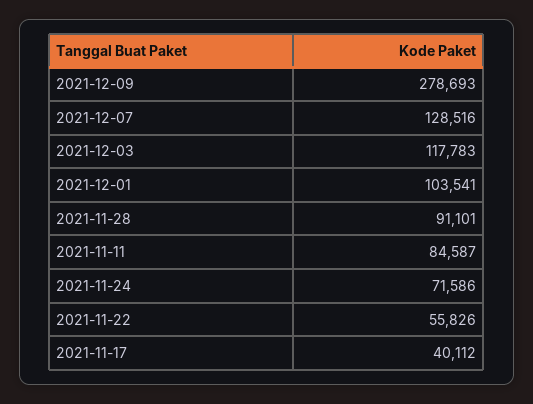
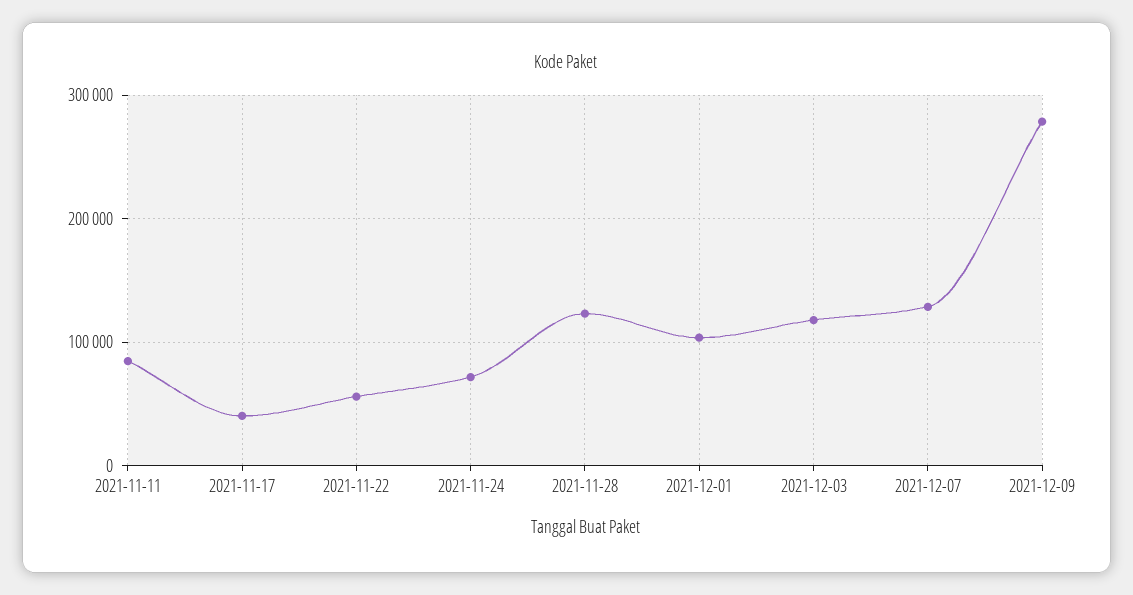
  {
    "2021-12-09": 278693,
    "2021-12-07": 128516,
    "2021-12-03": 117783,
    "2021-12-01": 103541,
-   "2021-11-28": 91101,
+   "2021-11-28": 120000,
    "2021-11-11": 84587,
    "2021-11-24": 71586,
    "2021-11-22": 55826,
    "2021-11-17": 40112
  }

